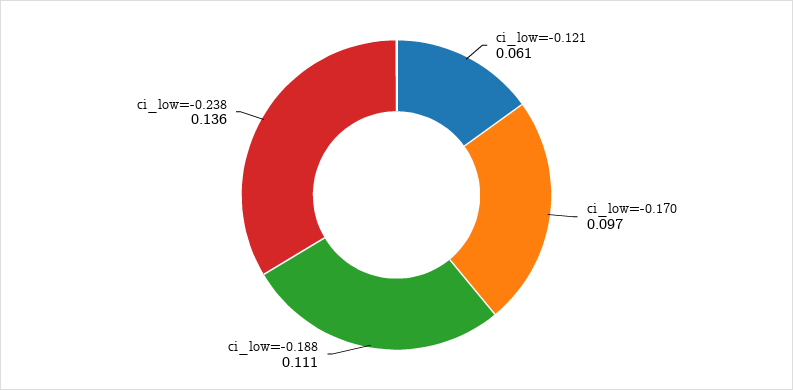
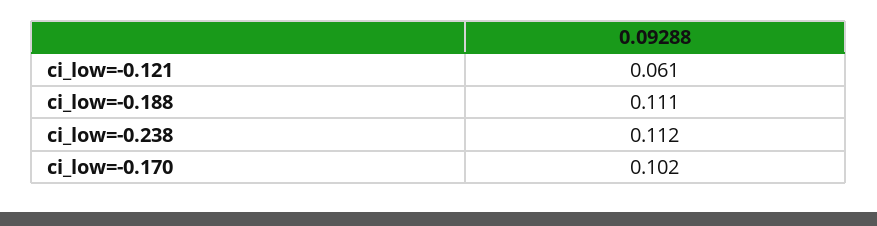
  {
    "ci_low=-0.121": 0.061,
-   "ci_low=-0.170": 0.097,
+   "ci_low=-0.170": 0.102,
    "ci_low=-0.188": 0.111,
-   "ci_low=-0.238": 0.136
+   "ci_low=-0.238": 0.112
  }

